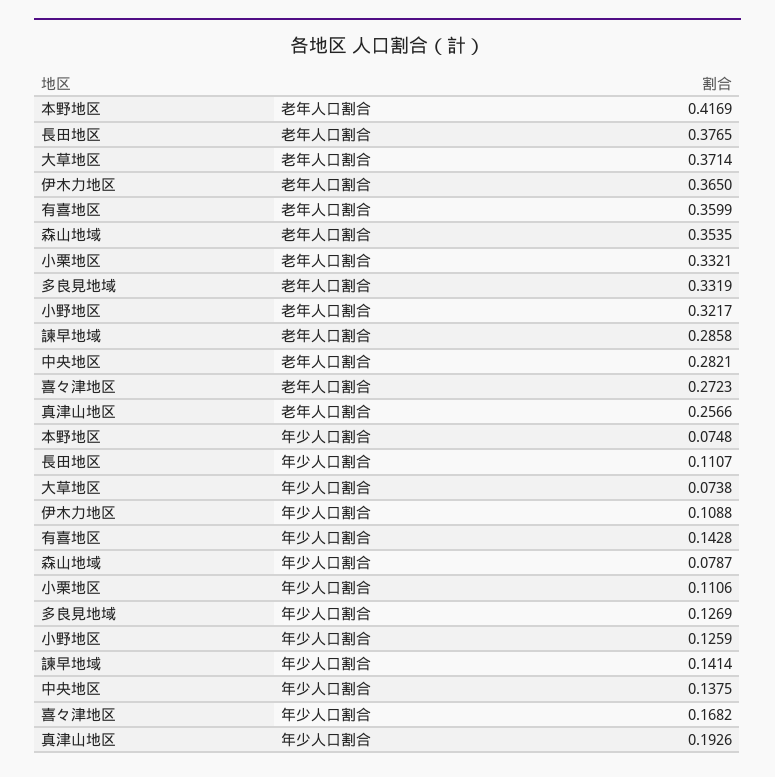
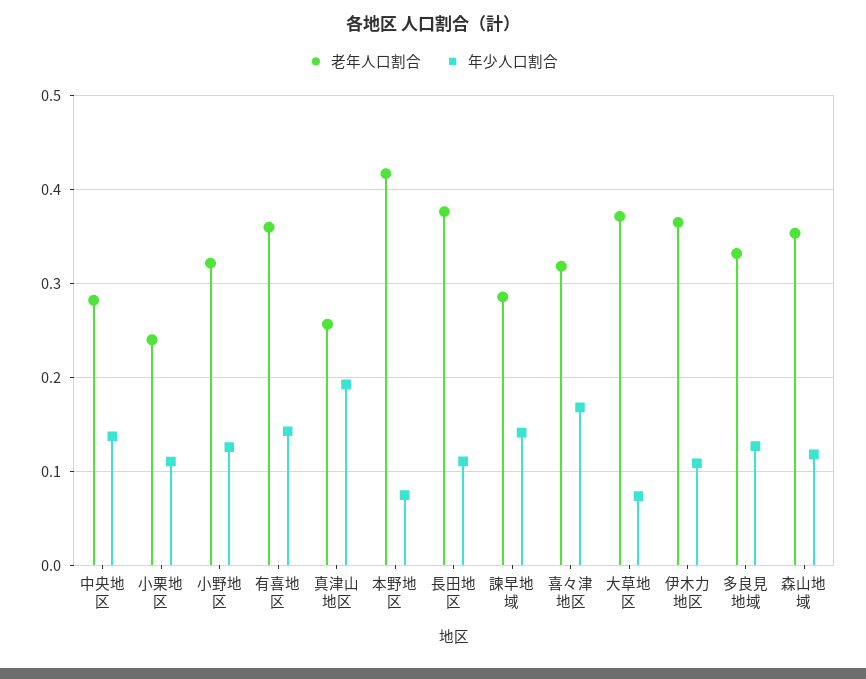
  {
    "老年人口割合": {
      "本野地区": 0.4169,
      "長田地区": 0.3765,
      "大草地区": 0.3714,
      "伊木力地区": 0.365,
      "有喜地区": 0.3599,
      "森山地域": 0.3535,
-     "小栗地区": 0.3321,
+     "小栗地区": 0.24,
      "多良見地域": 0.3319,
      "小野地区": 0.3217,
      "諫早地域": 0.2858,
      "中央地区": 0.2821,
-     "喜々津地区": 0.2723,
+     "喜々津地区": 0.32,
      "真津山地区": 0.2566
    },
    "年少人口割合": {
      "本野地区": 0.0748,
      "長田地区": 0.1107,
      "大草地区": 0.0738,
      "伊木力地区": 0.1088,
      "有喜地区": 0.1428,
-     "森山地域": 0.0787,
+     "森山地域": 0.12,
      "小栗地区": 0.1106,
      "多良見地域": 0.1269,
      "小野地区": 0.1259,
      "諫早地域": 0.1414,
      "中央地区": 0.1375,
      "喜々津地区": 0.1682,
      "真津山地区": 0.1926
    }
  }

